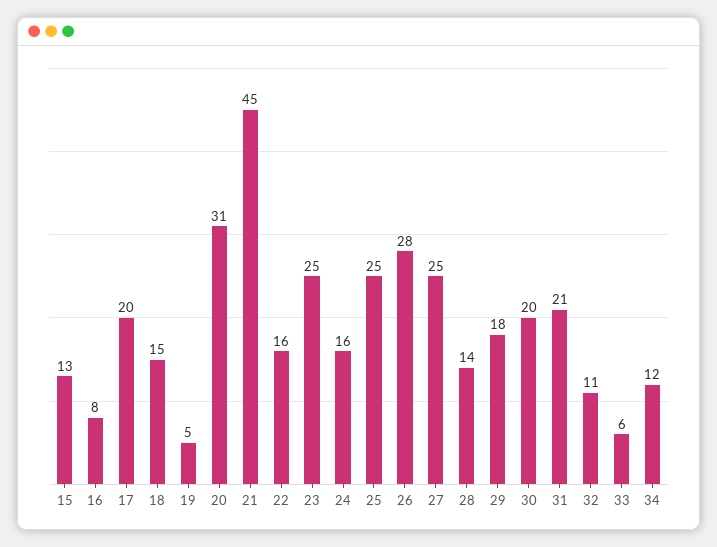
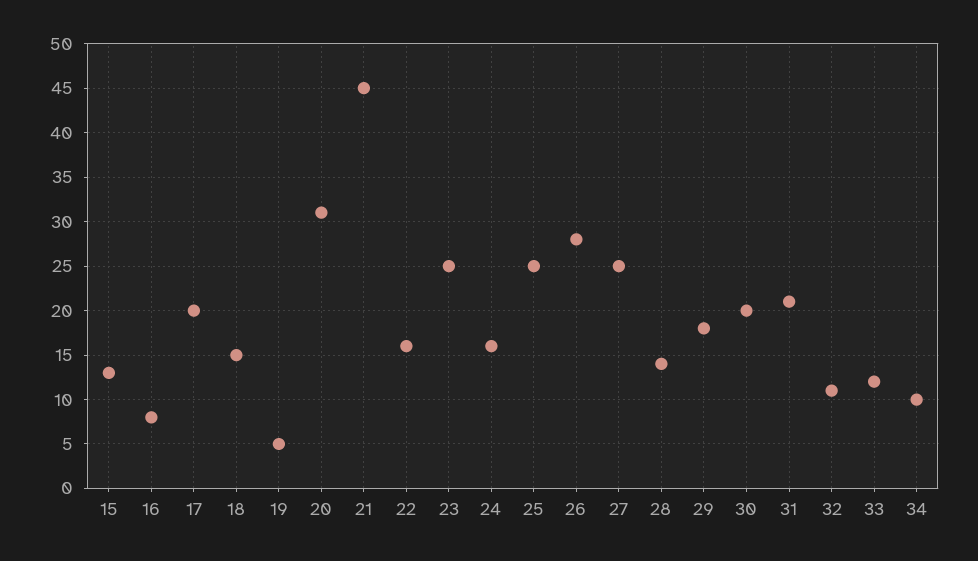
  {
    "15": 13,
    "16": 8,
    "17": 20,
    "18": 15,
    "19": 5,
    "20": 31,
    "21": 45,
    "22": 16,
    "23": 25,
    "24": 16,
    "25": 25,
    "26": 28,
    "27": 25,
    "28": 14,
    "29": 18,
    "30": 20,
    "31": 21,
    "32": 11,
-   "33": 6,
+   "33": 12,
-   "34": 12
+   "34": 10
  }

